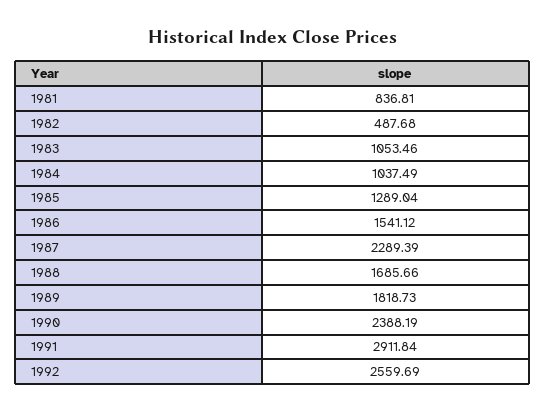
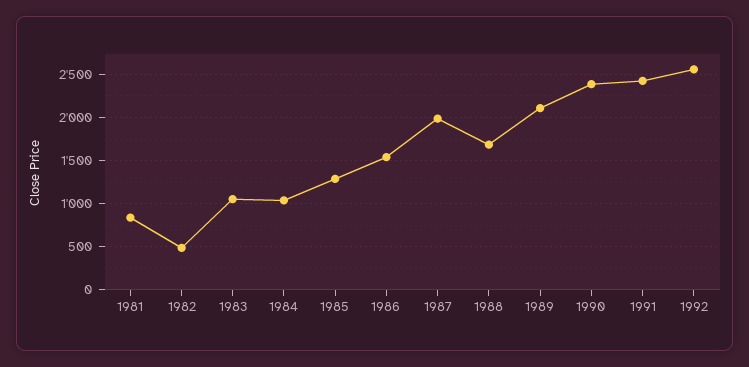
  {
    "1981": 836.81,
    "1982": 487.68,
    "1983": 1053.46,
    "1984": 1037.49,
    "1985": 1289.04,
    "1986": 1541.12,
-   "1987": 2289.39,
+   "1987": 2000,
    "1988": 1685.66,
-   "1989": 1818.73,
+   "1989": 2100,
    "1990": 2388.19,
-   "1991": 2911.84,
+   "1991": 2400,
    "1992": 2559.69
  }

